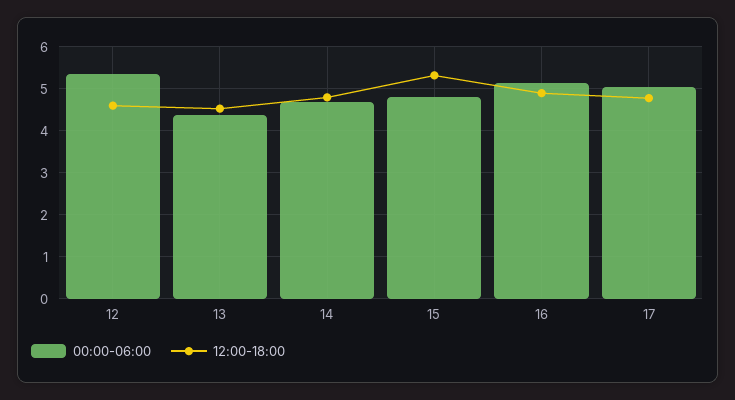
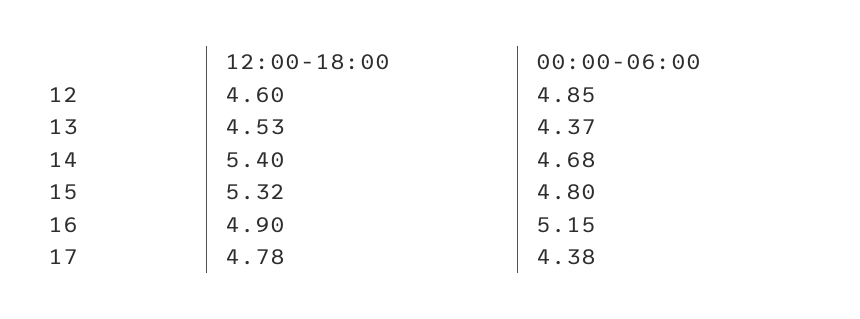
  {
    "00:00-06:00": {
-     "12": 5.4,
+     "12": 4.85,
      "13": 4.37,
      "14": 4.68,
      "15": 4.8,
      "16": 5.15,
-     "17": 5
+     "17": 4.38
    },
    "12:00-18:00": {
      "12": 4.6,
      "13": 4.53,
-     "14": 4.8,
+     "14": 5.4,
      "15": 5.32,
      "16": 4.9,
      "17": 4.78
    }
  }

